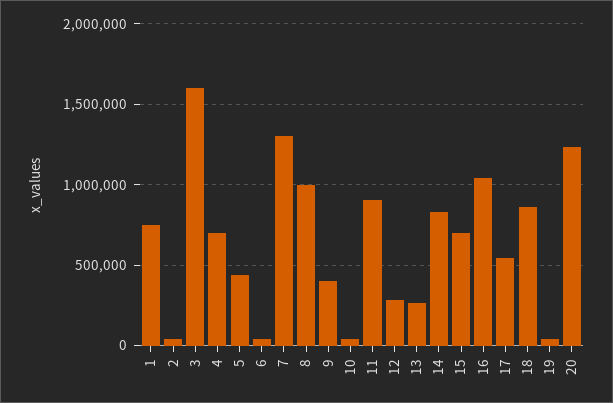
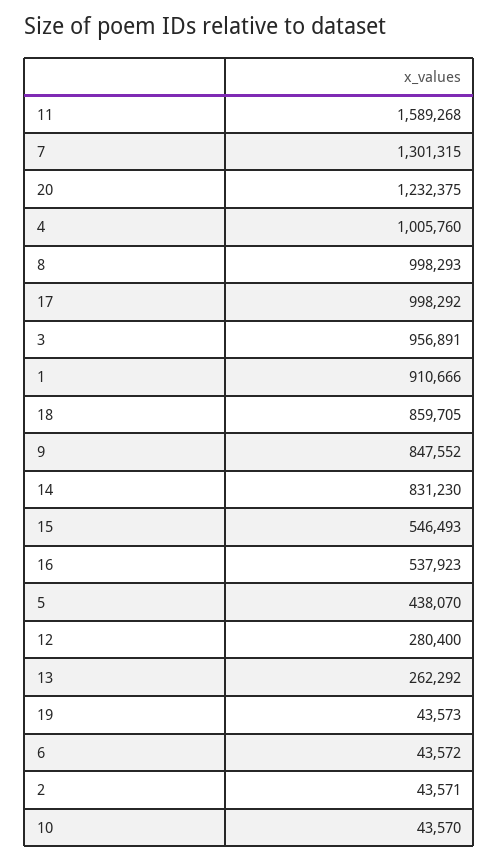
  {
-   "1": 750000,
+   "1": 910666,
    "2": 43571,
-   "3": 1600000,
+   "3": 956891,
-   "4": 700000,
+   "4": 1005760,
    "5": 438070,
    "6": 43572,
    "7": 1301315,
    "8": 998293,
-   "9": 400000,
+   "9": 847552,
    "10": 43570,
-   "11": 900000,
+   "11": 1589268,
    "12": 280400,
    "13": 262292,
    "14": 831230,
-   "15": 700000,
+   "15": 546493,
-   "16": 1050000,
+   "16": 537923,
-   "17": 550000,
+   "17": 998292,
    "18": 859705,
    "19": 43573,
    "20": 1232375
  }

